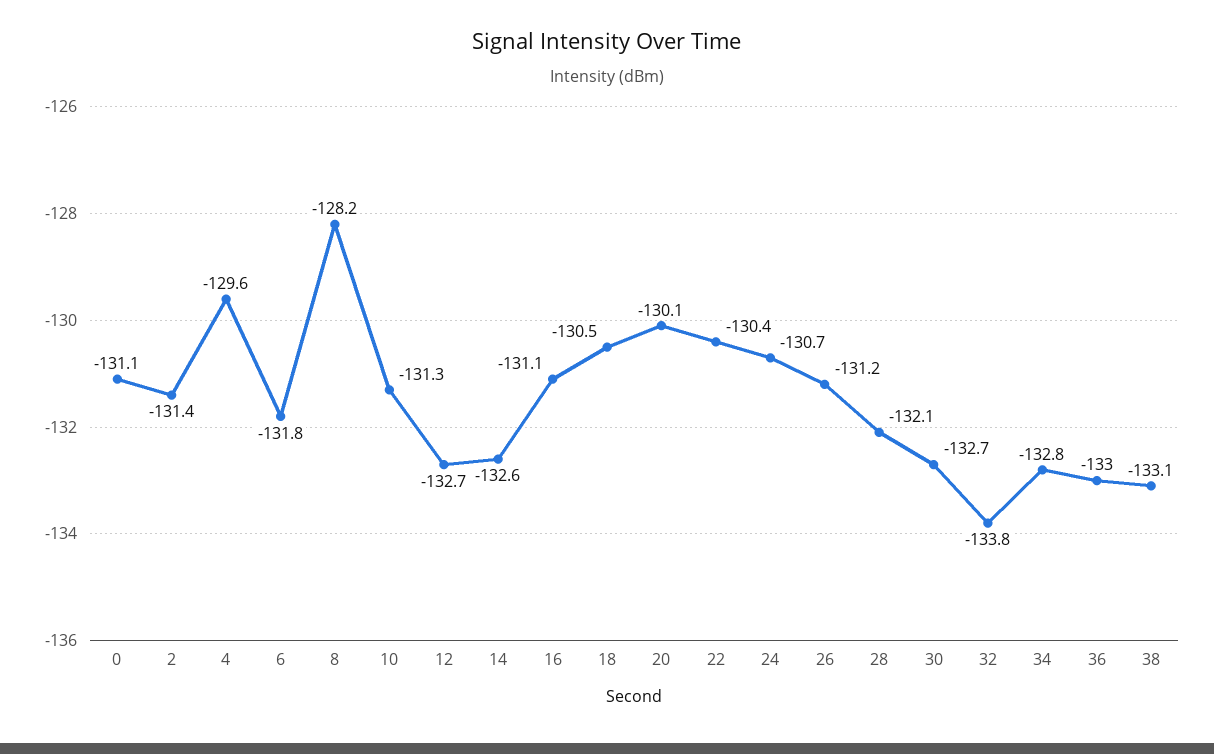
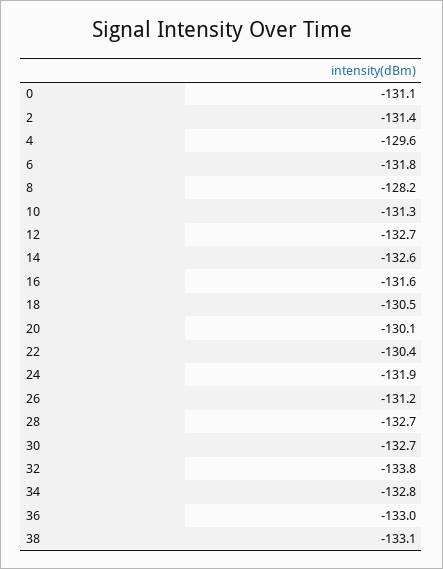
  {
    "0": -131.1,
    "2": -131.4,
    "4": -129.6,
    "6": -131.8,
    "8": -128.2,
    "10": -131.3,
    "12": -132.7,
    "14": -132.6,
-   "16": -131.1,
+   "16": -131.6,
    "18": -130.5,
    "20": -130.1,
    "22": -130.4,
-   "24": -130.7,
+   "24": -131.9,
    "26": -131.2,
-   "28": -132.1,
+   "28": -132.7,
    "30": -132.7,
    "32": -133.8,
    "34": -132.8,
    "36": -133,
    "38": -133.1
  }

